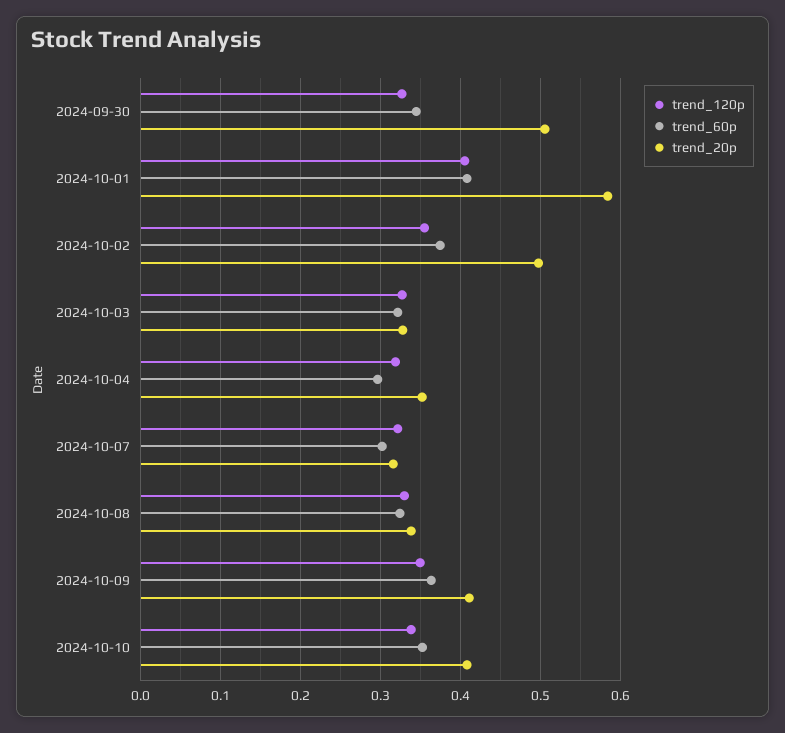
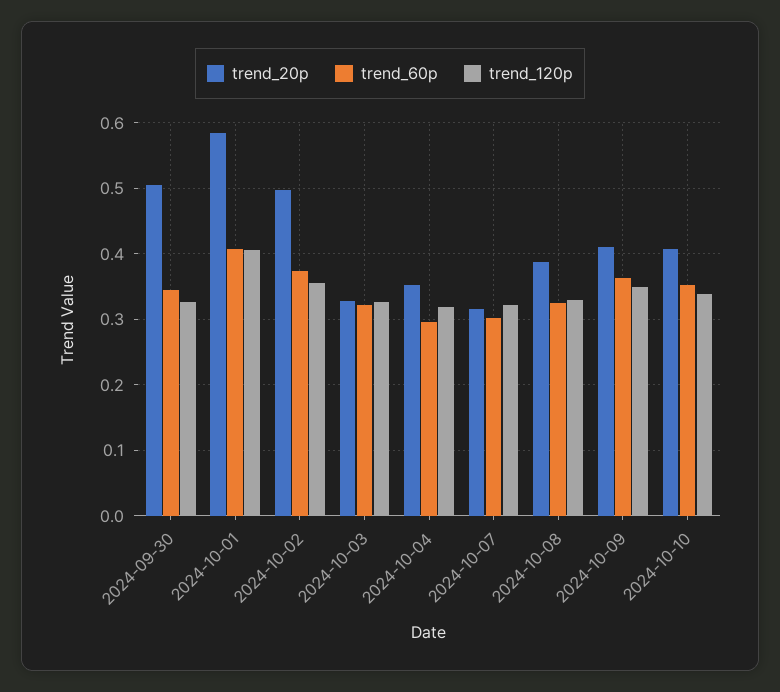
  {
    "trend_120p": {
      "2024-09-30": 0.33,
      "2024-10-01": 0.41,
      "2024-10-02": 0.35,
      "2024-10-03": 0.33,
      "2024-10-04": 0.32,
      "2024-10-07": 0.32,
      "2024-10-08": 0.33,
      "2024-10-09": 0.35,
      "2024-10-10": 0.34
    },
    "trend_60p": {
      "2024-09-30": 0.34,
      "2024-10-01": 0.41,
      "2024-10-02": 0.37,
      "2024-10-03": 0.32,
      "2024-10-04": 0.3,
      "2024-10-07": 0.3,
      "2024-10-08": 0.32,
      "2024-10-09": 0.36,
      "2024-10-10": 0.35
    },
    "trend_20p": {
      "2024-09-30": 0.51,
      "2024-10-01": 0.58,
      "2024-10-02": 0.5,
      "2024-10-03": 0.33,
      "2024-10-04": 0.35,
      "2024-10-07": 0.32,
-     "2024-10-08": 0.34,
+     "2024-10-08": 0.39,
      "2024-10-09": 0.41,
      "2024-10-10": 0.41
    }
  }

